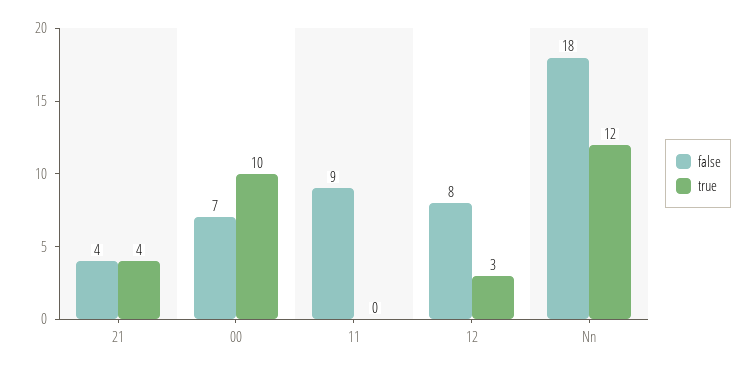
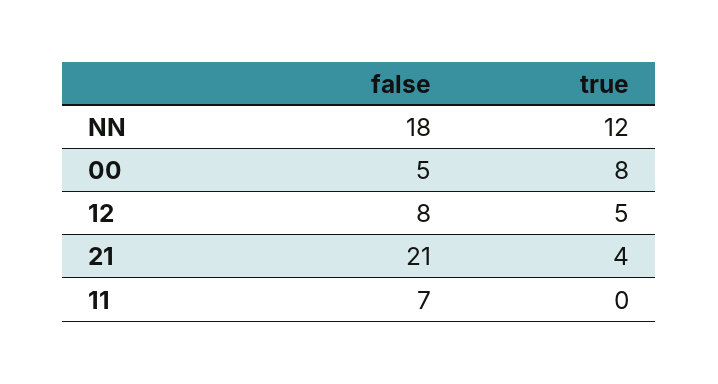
  {
    "false": {
-     "21": 4,
+     "21": 21,
-     "00": 7,
+     "00": 5,
-     "11": 9,
+     "11": 7,
      "12": 8,
      "Nn": 18
    },
    "true": {
      "21": 4,
-     "00": 10,
+     "00": 8,
      "11": 0,
-     "12": 3,
+     "12": 5,
      "Nn": 12
    }
  }

